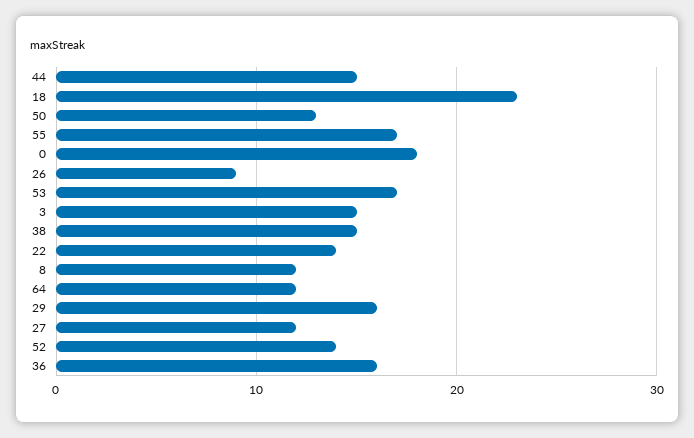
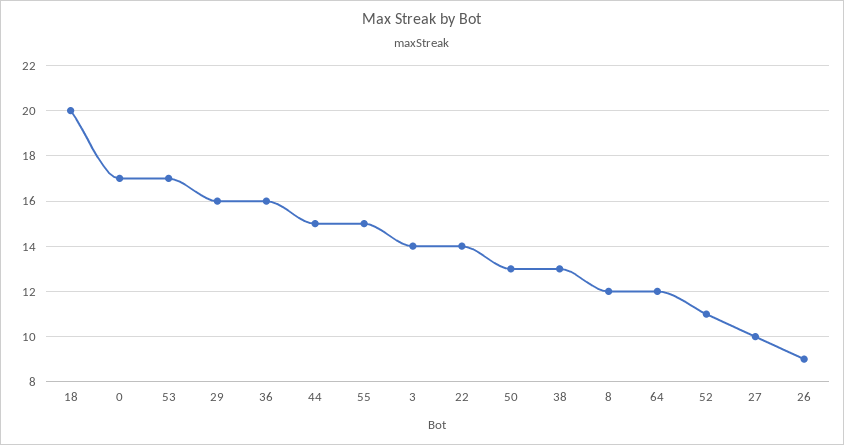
  {
    "44": 15,
-   "18": 23,
+   "18": 20,
    "50": 13,
-   "55": 17,
+   "55": 15,
-   "0": 18,
+   "0": 17,
    "26": 9,
    "53": 17,
-   "3": 15,
+   "3": 14,
-   "38": 15,
+   "38": 13,
    "22": 14,
    "8": 12,
    "64": 12,
    "29": 16,
-   "27": 12,
+   "27": 10,
-   "52": 14,
+   "52": 11,
    "36": 16
  }

